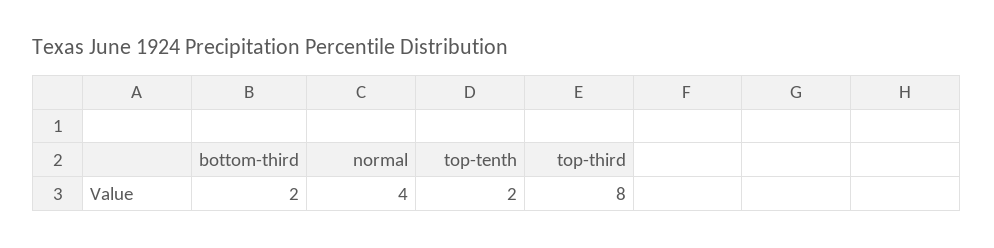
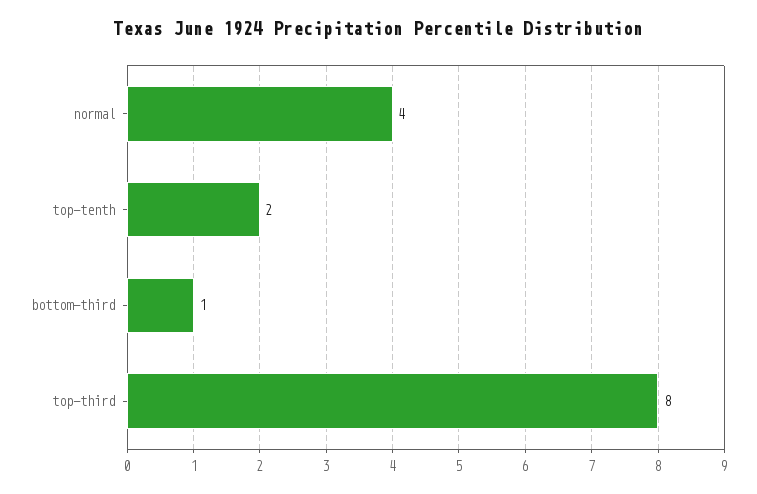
  {
-   "bottom-third": 2,
+   "bottom-third": 1,
    "normal": 4,
    "top-tenth": 2,
    "top-third": 8
  }

